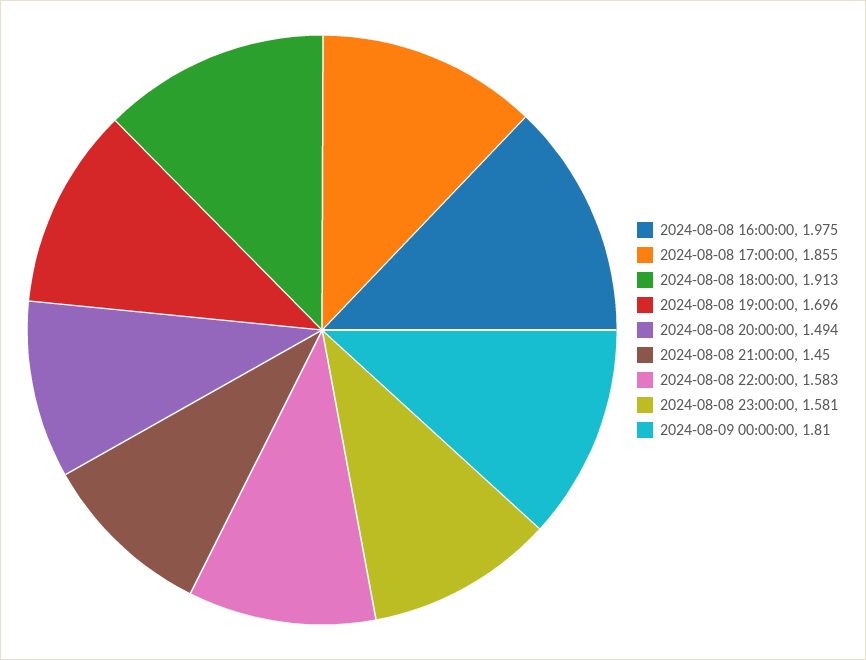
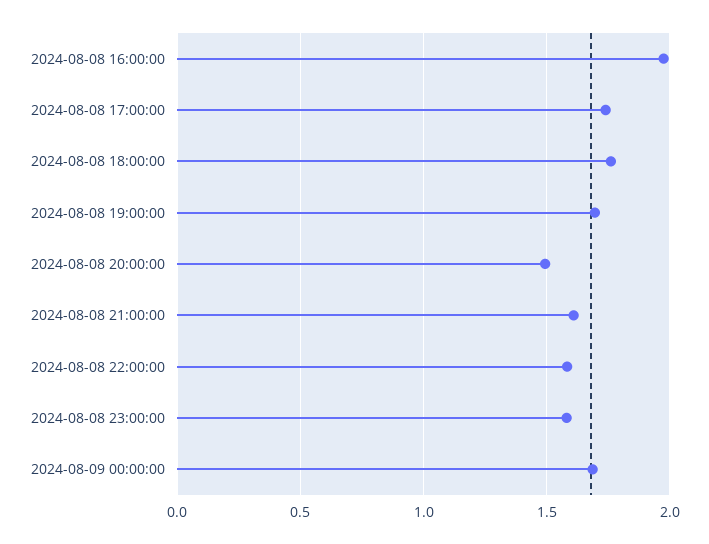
  {
    "2024-08-08 16:00:00": 1.975,
-   "2024-08-08 17:00:00": 1.855,
+   "2024-08-08 17:00:00": 1.75,
-   "2024-08-08 18:00:00": 1.913,
+   "2024-08-08 18:00:00": 1.75,
    "2024-08-08 19:00:00": 1.696,
    "2024-08-08 20:00:00": 1.494,
-   "2024-08-08 21:00:00": 1.45,
+   "2024-08-08 21:00:00": 1.6,
    "2024-08-08 22:00:00": 1.583,
    "2024-08-08 23:00:00": 1.581,
-   "2024-08-09 00:00:00": 1.81
+   "2024-08-09 00:00:00": 1.7
  }

